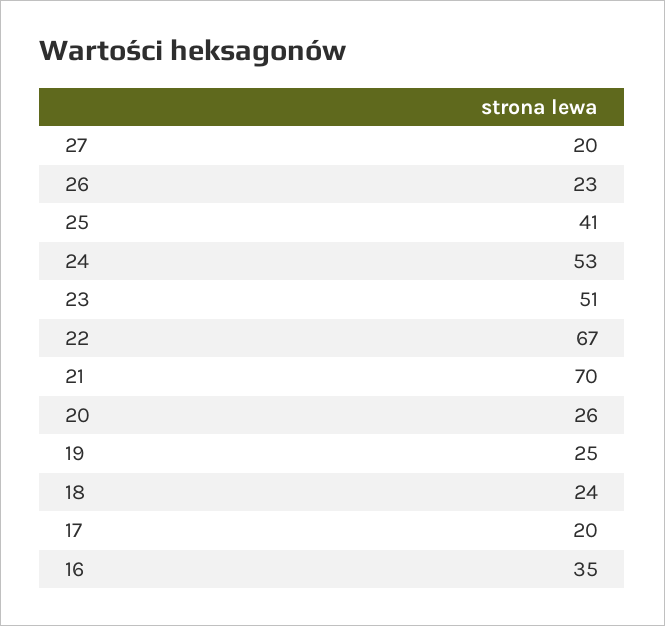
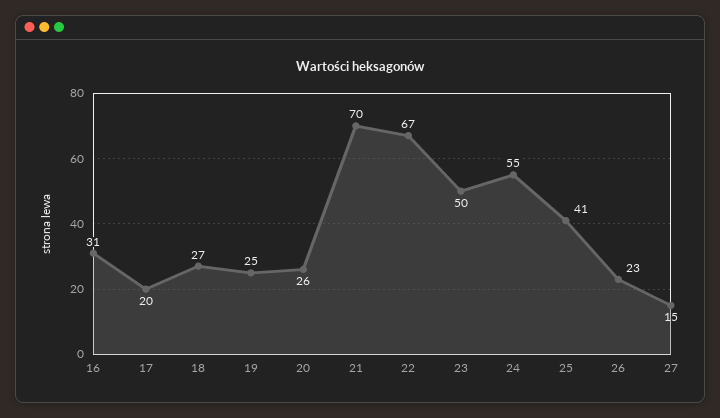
  {
-   "27": 20,
+   "27": 15,
    "26": 23,
    "25": 41,
-   "24": 53,
+   "24": 55,
-   "23": 51,
+   "23": 50,
    "22": 67,
    "21": 70,
    "20": 26,
    "19": 25,
-   "18": 24,
+   "18": 27,
    "17": 20,
-   "16": 35
+   "16": 31
  }

